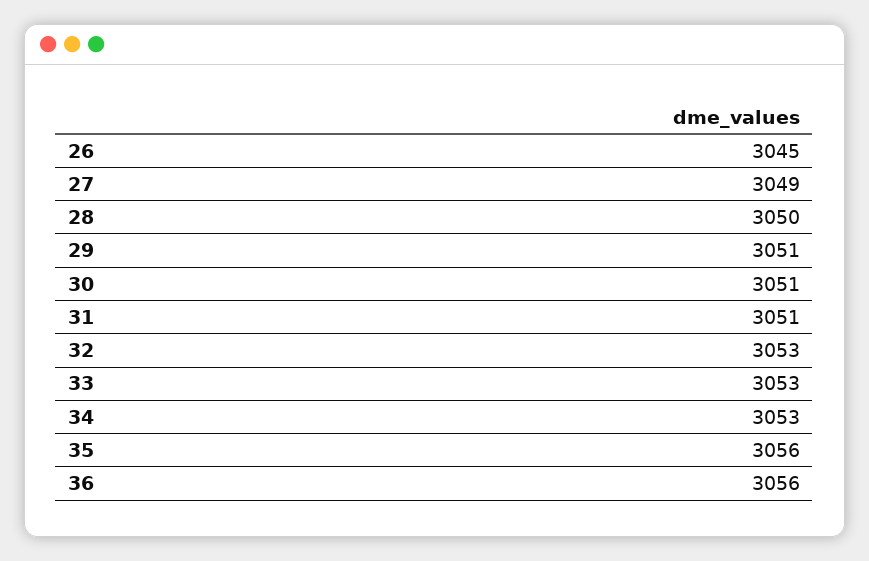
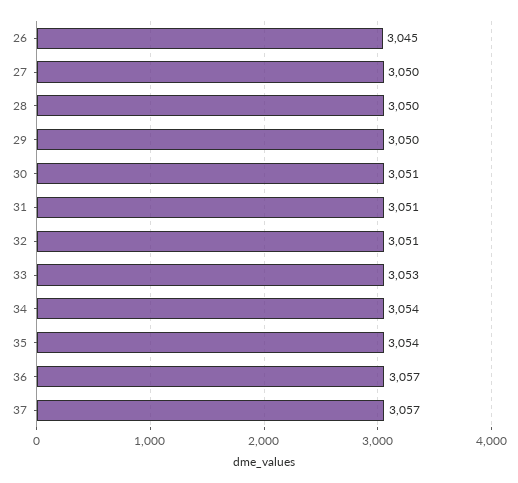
  {
    "26": 3045,
-   "27": 3049,
+   "27": 3050,
    "28": 3050,
-   "29": 3051,
+   "29": 3050,
    "30": 3051,
    "31": 3051,
-   "32": 3053,
+   "32": 3051,
    "33": 3053,
-   "34": 3053,
+   "34": 3054,
-   "35": 3056,
+   "35": 3054,
-   "36": 3056
+   "36": 3057,
+   "37": 3057
  }

